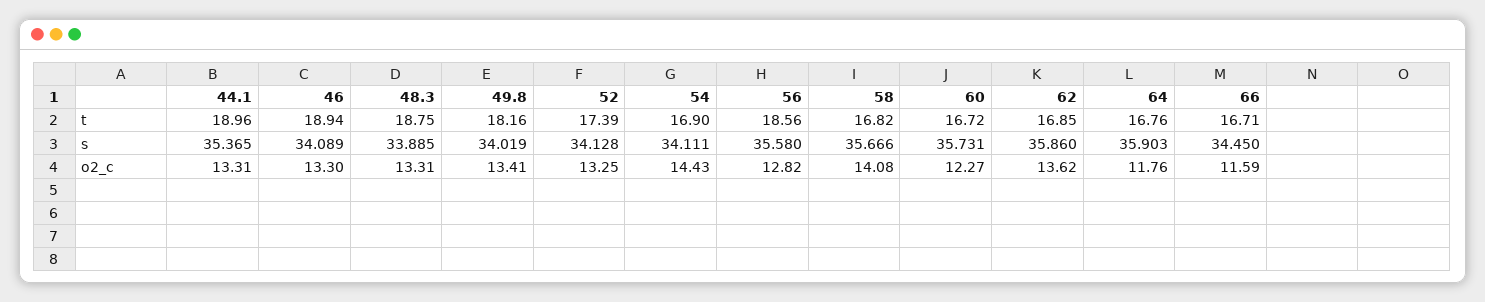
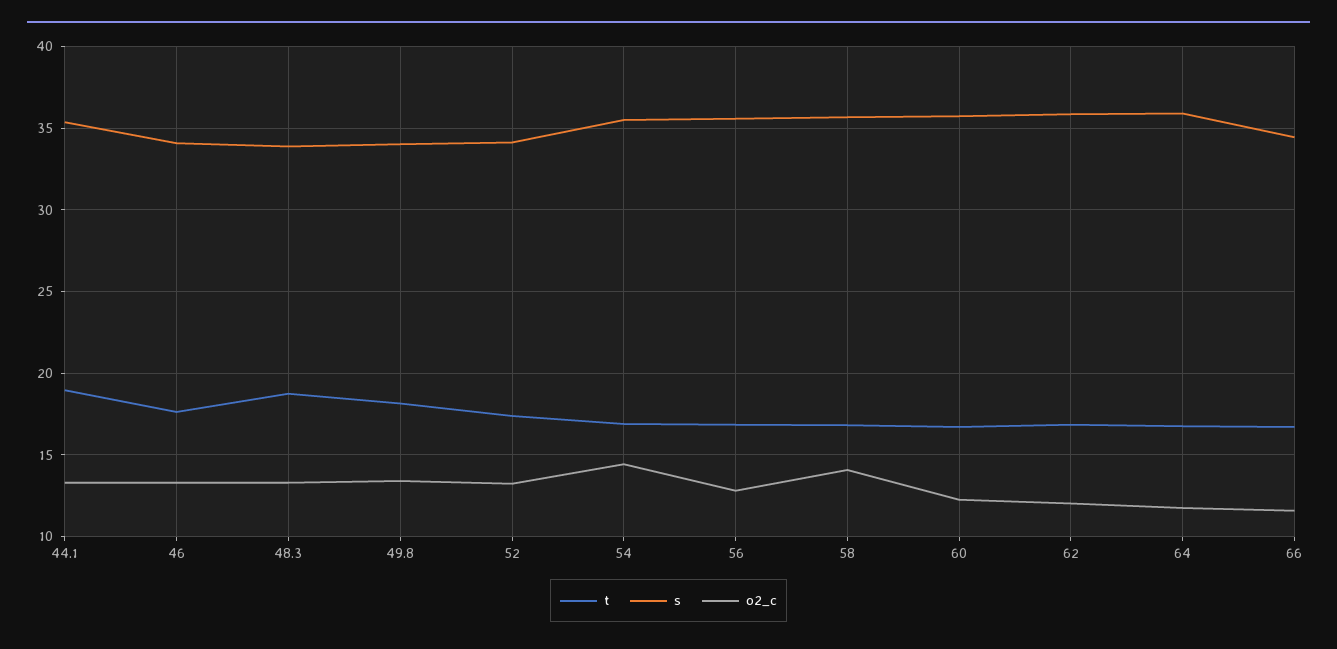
  {
    "t": {
      "44.1": 18.96,
-     "46": 18.94,
+     "46": 17.5,
      "48.3": 18.75,
      "49.8": 18.16,
      "52": 17.39,
      "54": 16.9,
-     "56": 18.56,
+     "56": 17,
      "58": 16.82,
      "60": 16.72,
      "62": 16.85,
      "64": 16.76,
      "66": 16.71
    },
    "s": {
      "44.1": 35.365,
      "46": 34.089,
      "48.3": 33.885,
      "49.8": 34.019,
      "52": 34.128,
-     "54": 34.111,
+     "54": 35.5,
      "56": 35.58,
      "58": 35.666,
      "60": 35.731,
      "62": 35.86,
      "64": 35.903,
      "66": 34.45
    },
    "o2_c": {
      "44.1": 13.31,
      "46": 13.3,
      "48.3": 13.31,
      "49.8": 13.41,
      "52": 13.25,
      "54": 14.43,
      "56": 12.82,
      "58": 14.08,
      "60": 12.27,
-     "62": 13.62,
+     "62": 12,
      "64": 11.76,
      "66": 11.59
    }
  }

